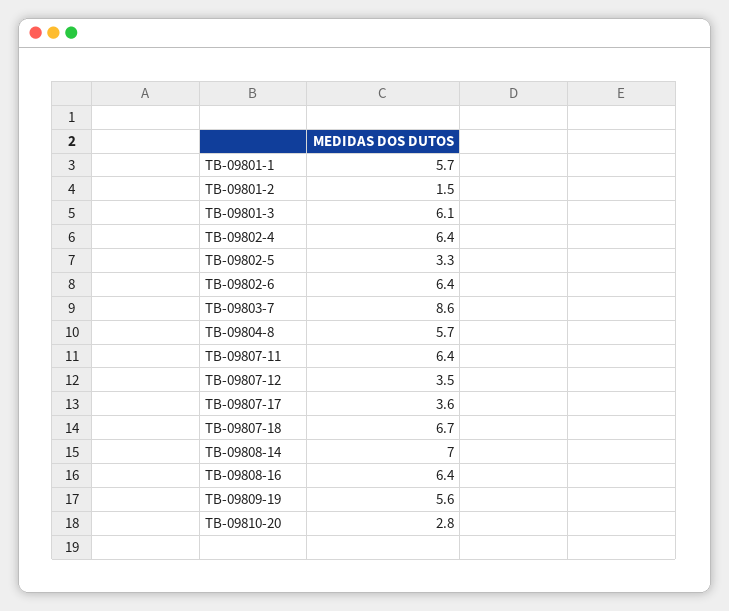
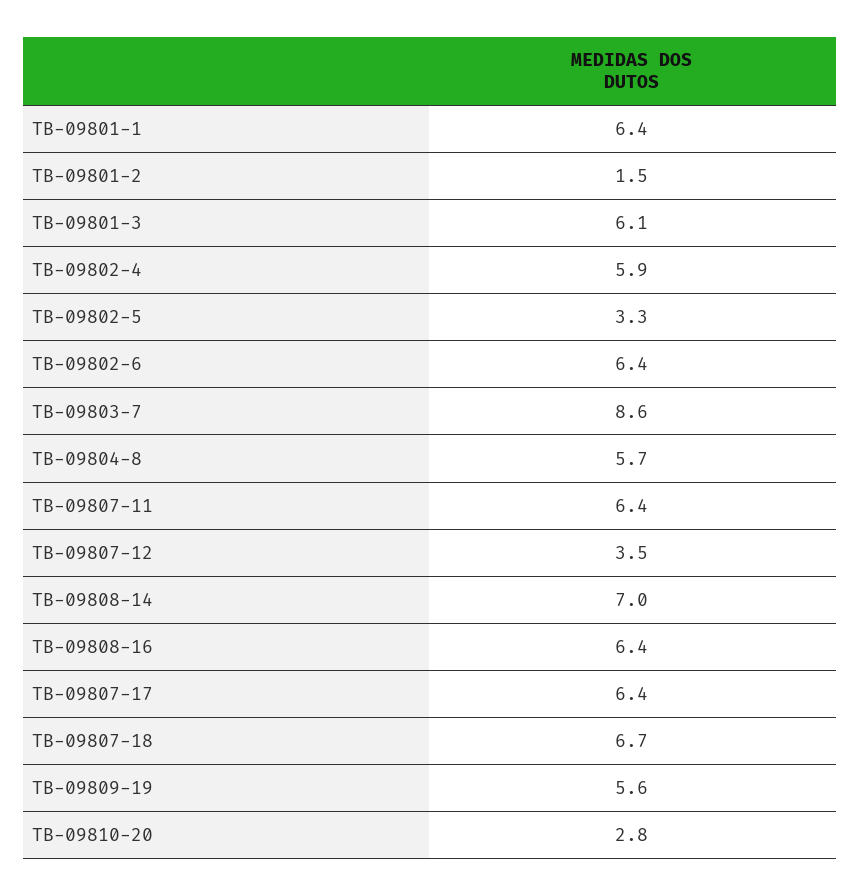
  {
-   "TB-09801-1": 5.7,
+   "TB-09801-1": 6.4,
    "TB-09801-2": 1.5,
    "TB-09801-3": 6.1,
-   "TB-09802-4": 6.4,
+   "TB-09802-4": 5.9,
    "TB-09802-5": 3.3,
    "TB-09802-6": 6.4,
    "TB-09803-7": 8.6,
    "TB-09804-8": 5.7,
    "TB-09807-11": 6.4,
    "TB-09807-12": 3.5,
-   "TB-09807-17": 3.6,
+   "TB-09807-17": 6.4,
    "TB-09807-18": 6.7,
    "TB-09808-14": 7,
    "TB-09808-16": 6.4,
    "TB-09809-19": 5.6,
    "TB-09810-20": 2.8
  }

